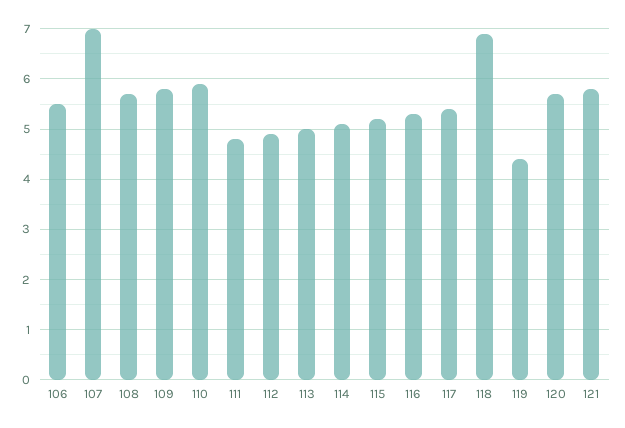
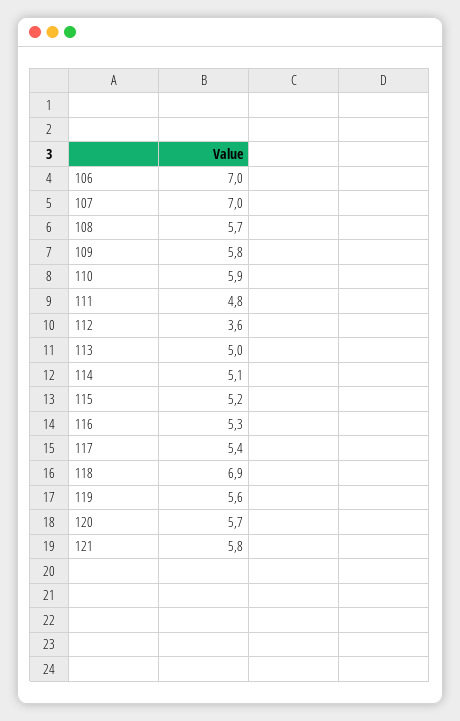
  {
-   "106": 5.5,
+   "106": 7,
    "107": 7,
    "108": 5.7,
    "109": 5.8,
    "110": 5.9,
    "111": 4.8,
-   "112": 5,
+   "112": 3.6,
    "113": 5,
    "114": 5.1,
    "115": 5.2,
    "116": 5.3,
    "117": 5.4,
    "118": 6.9,
-   "119": 4.5,
+   "119": 5.6,
    "120": 5.7,
    "121": 5.8
  }

